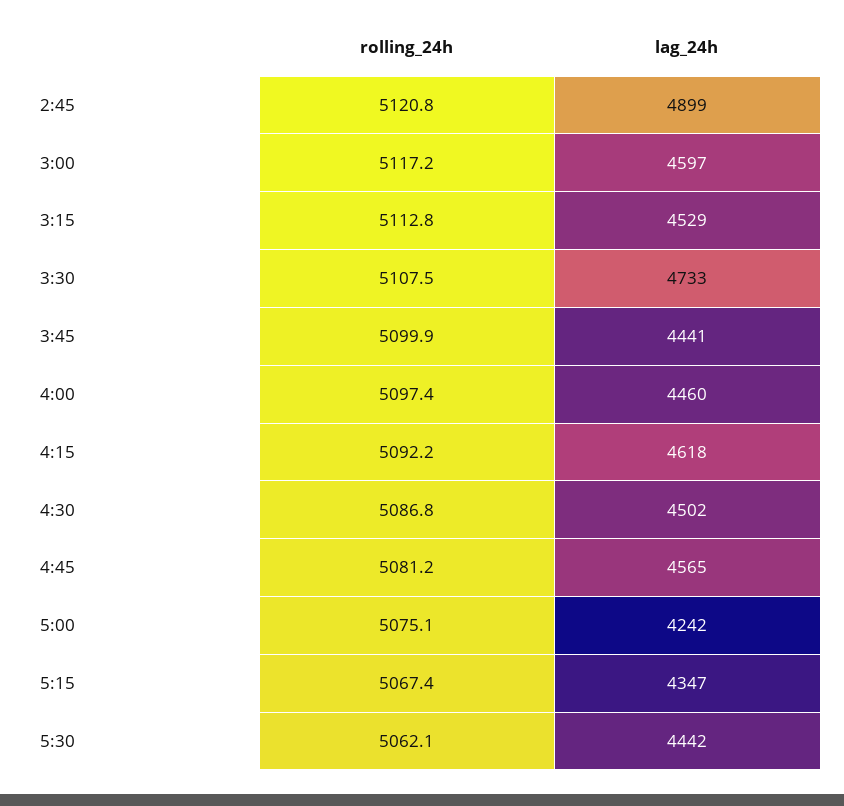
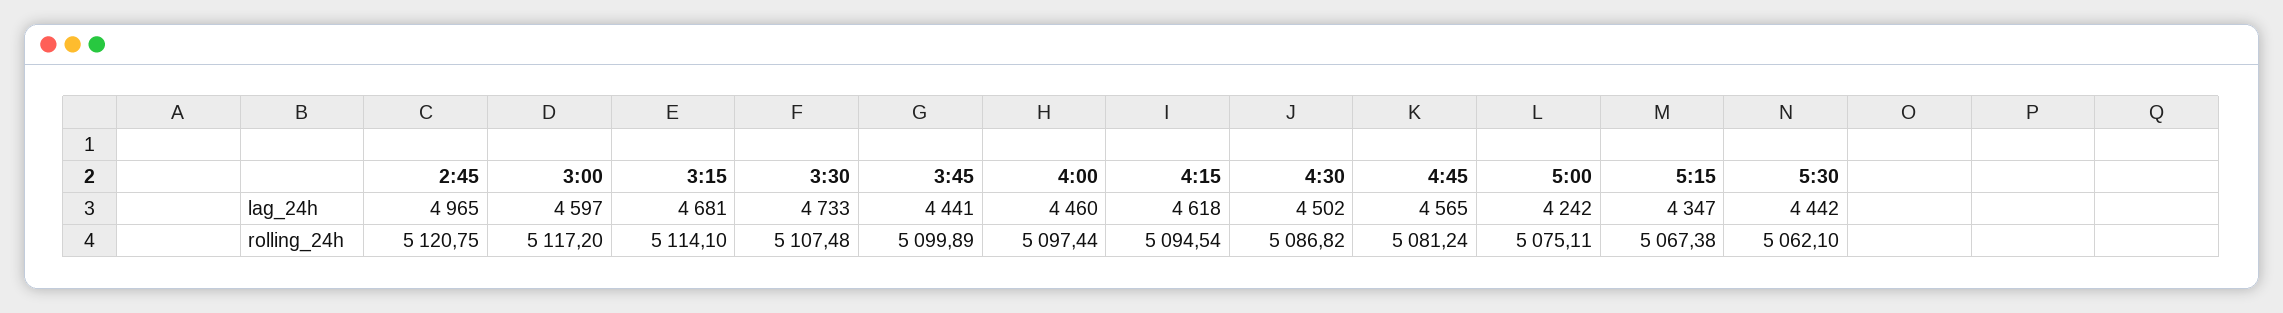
  {
    "rolling_24h": {
      "2:45": 5120.75,
      "3:00": 5117.2,
-     "3:15": 5112.8,
+     "3:15": 5114.1,
      "3:30": 5107.48,
      "3:45": 5099.89,
      "4:00": 5097.44,
-     "4:15": 5092.2,
+     "4:15": 5094.54,
      "4:30": 5086.82,
      "4:45": 5081.24,
      "5:00": 5075.11,
      "5:15": 5067.38,
      "5:30": 5062.1
    },
    "lag_24h": {
-     "2:45": 4899,
+     "2:45": 4965,
      "3:00": 4597,
-     "3:15": 4529,
+     "3:15": 4681,
      "3:30": 4733,
      "3:45": 4441,
      "4:00": 4460,
      "4:15": 4618,
      "4:30": 4502,
      "4:45": 4565,
      "5:00": 4242,
      "5:15": 4347,
      "5:30": 4442
    }
  }

